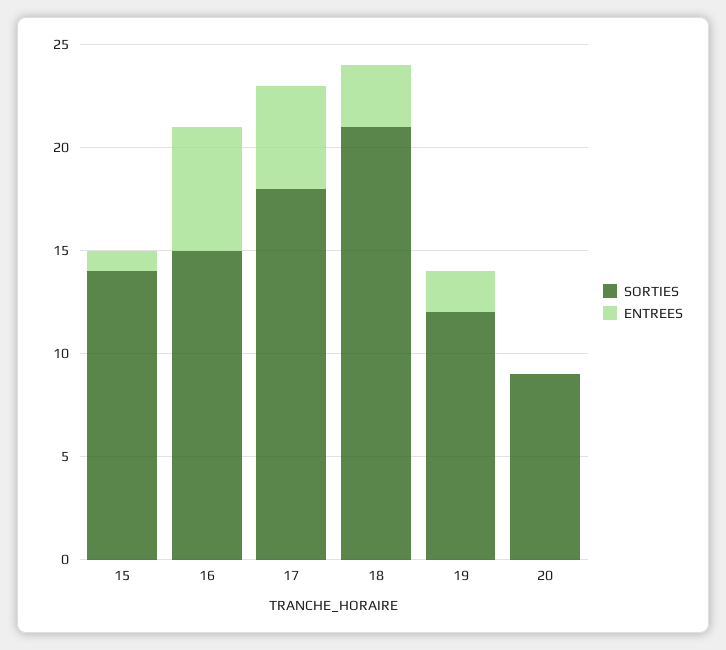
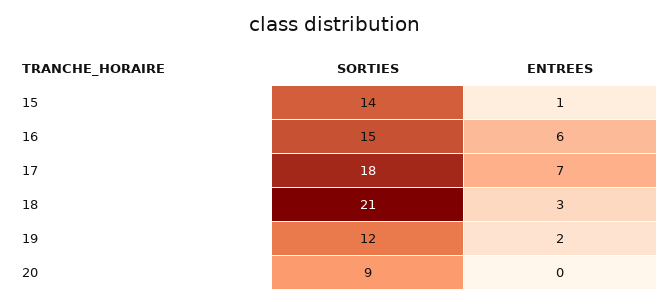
  {
    "SORTIES": {
      "15": 14,
      "16": 15,
      "17": 18,
      "18": 21,
      "19": 12,
      "20": 9
    },
    "ENTREES": {
      "15": 1,
      "16": 6,
-     "17": 5,
+     "17": 7,
      "18": 3,
      "19": 2,
      "20": 0
    }
  }

